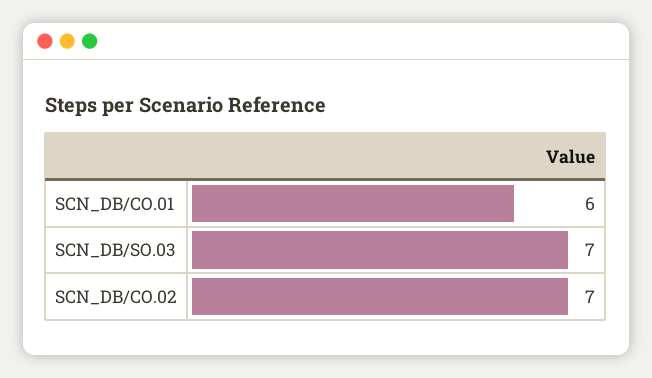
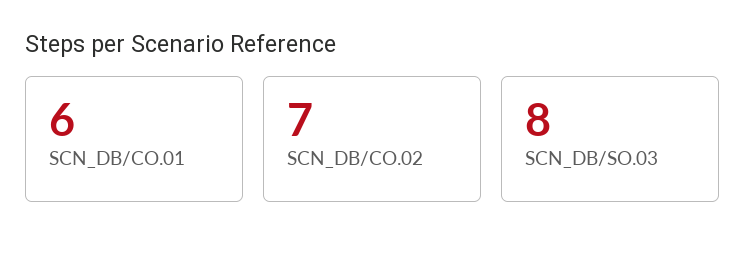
  {
    "SCN_DB/CO.01": 6,
-   "SCN_DB/SO.03": 7,
+   "SCN_DB/SO.03": 8,
    "SCN_DB/CO.02": 7
  }

